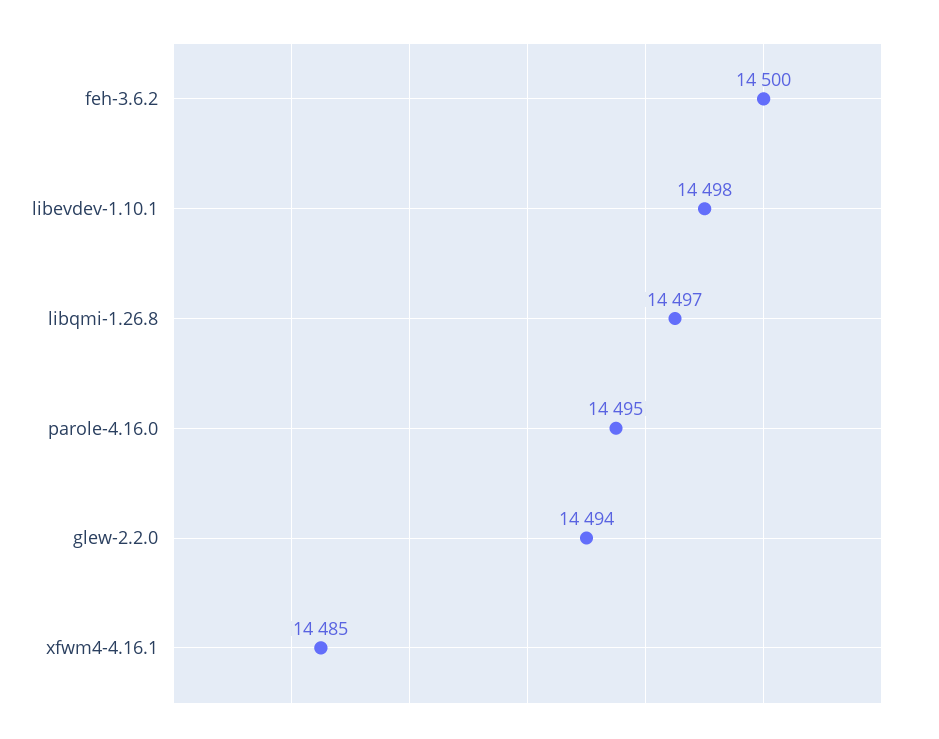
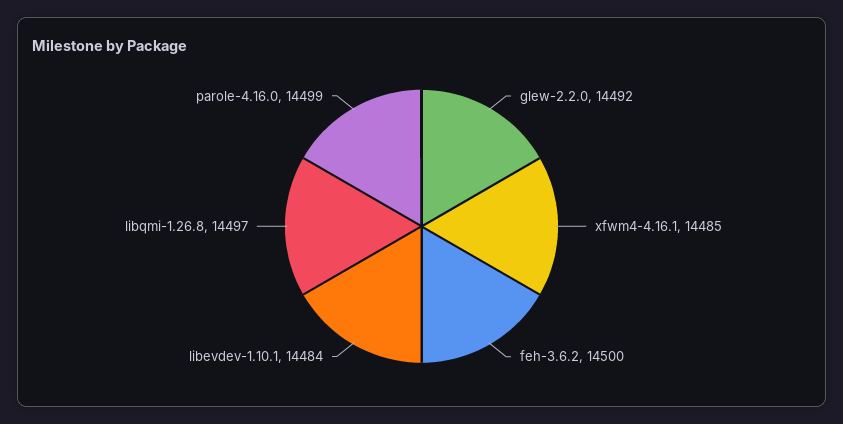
  {
    "feh-3.6.2": 14500,
-   "libevdev-1.10.1": 14498,
+   "libevdev-1.10.1": 14484,
    "libqmi-1.26.8": 14497,
-   "parole-4.16.0": 14495,
+   "parole-4.16.0": 14499,
-   "glew-2.2.0": 14494,
+   "glew-2.2.0": 14492,
    "xfwm4-4.16.1": 14485
  }

